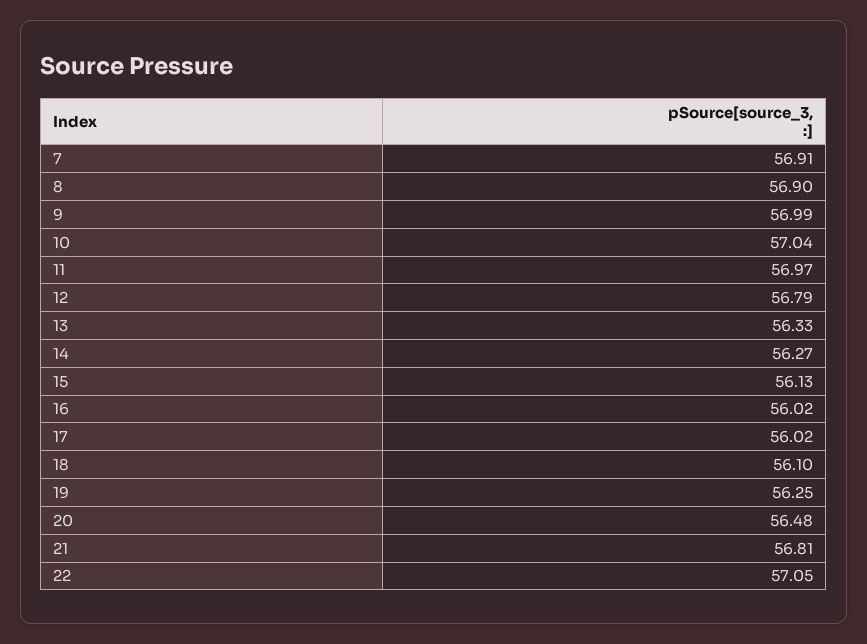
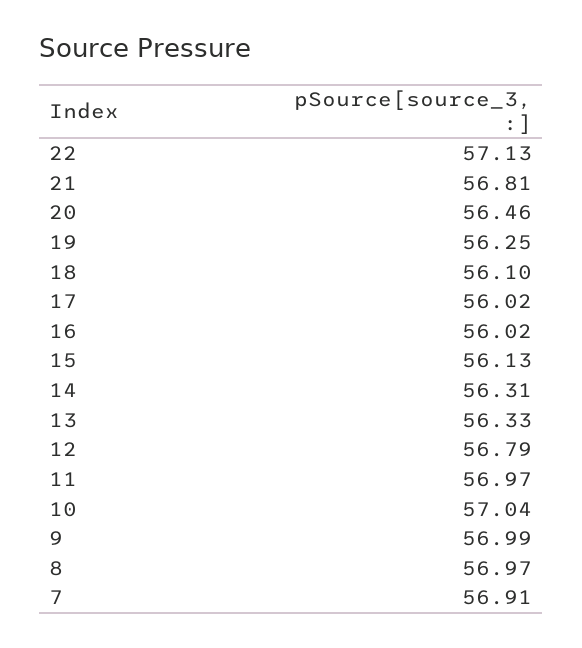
  {
    "7": 56.91,
-   "8": 56.9,
+   "8": 56.97,
    "9": 56.99,
    "10": 57.04,
    "11": 56.97,
    "12": 56.79,
    "13": 56.33,
-   "14": 56.27,
+   "14": 56.31,
    "15": 56.13,
    "16": 56.02,
    "17": 56.02,
    "18": 56.1,
    "19": 56.25,
-   "20": 56.48,
+   "20": 56.46,
    "21": 56.81,
-   "22": 57.05
+   "22": 57.13
  }

